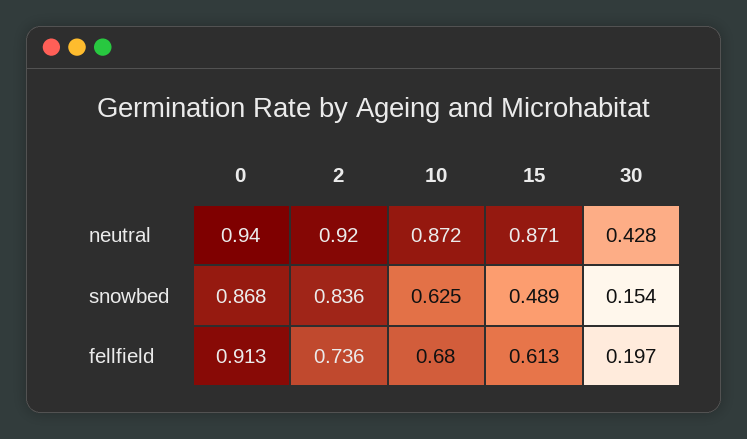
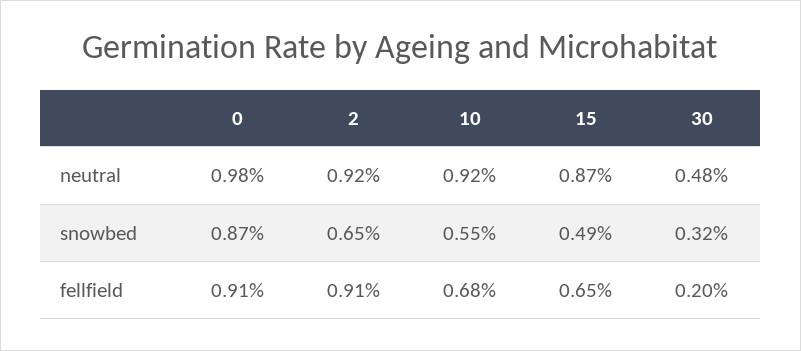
  {
    "0": {
-     "neutral": 0.94,
+     "neutral": 0.98,
      "snowbed": 0.868,
      "fellfield": 0.913
    },
    "2": {
      "neutral": 0.92,
-     "snowbed": 0.836,
+     "snowbed": 0.65,
-     "fellfield": 0.736
+     "fellfield": 0.91
    },
    "10": {
-     "neutral": 0.872,
+     "neutral": 0.92,
-     "snowbed": 0.625,
+     "snowbed": 0.55,
      "fellfield": 0.68
    },
    "15": {
      "neutral": 0.871,
      "snowbed": 0.489,
-     "fellfield": 0.613
+     "fellfield": 0.65
    },
    "30": {
-     "neutral": 0.428,
+     "neutral": 0.48,
-     "snowbed": 0.154,
+     "snowbed": 0.32,
      "fellfield": 0.197
    }
  }

